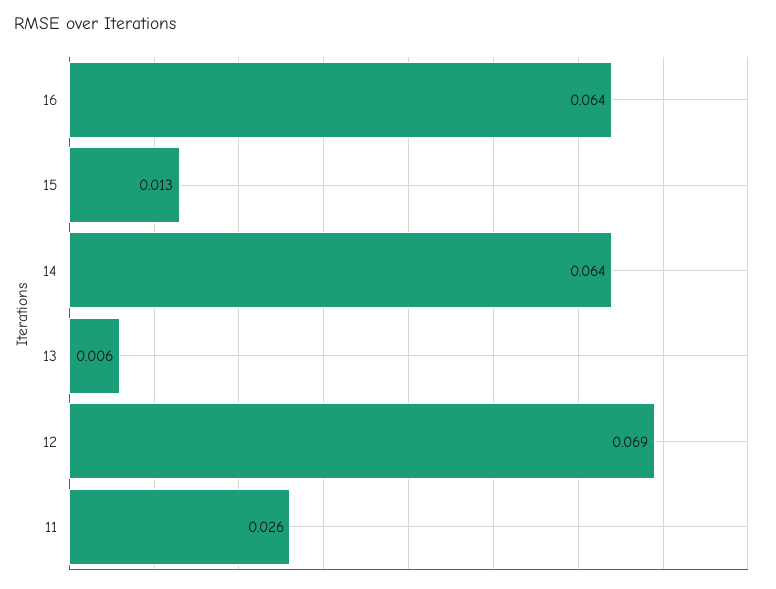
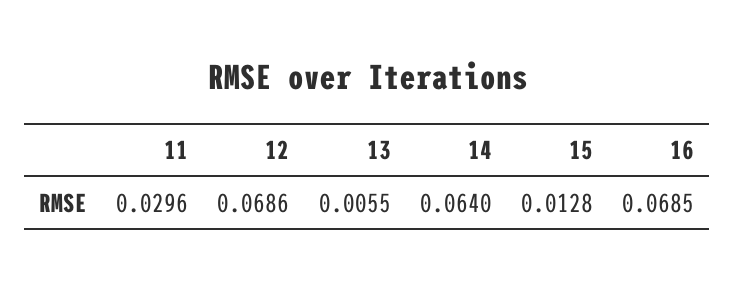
  {
-   "16": 0.064,
+   "16": 0.0685,
    "15": 0.0128,
    "14": 0.064,
    "13": 0.0055,
    "12": 0.0686,
-   "11": 0.026
+   "11": 0.0296
  }

